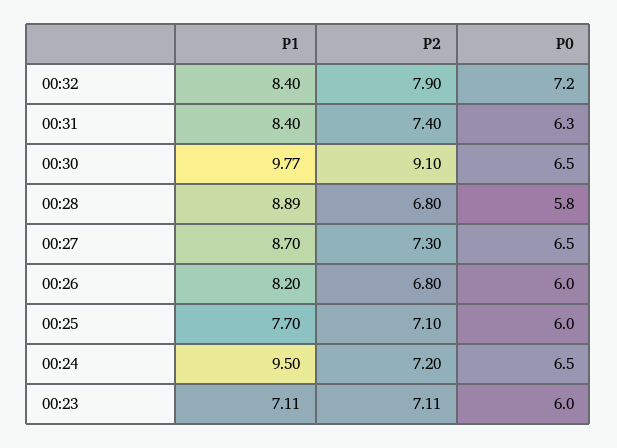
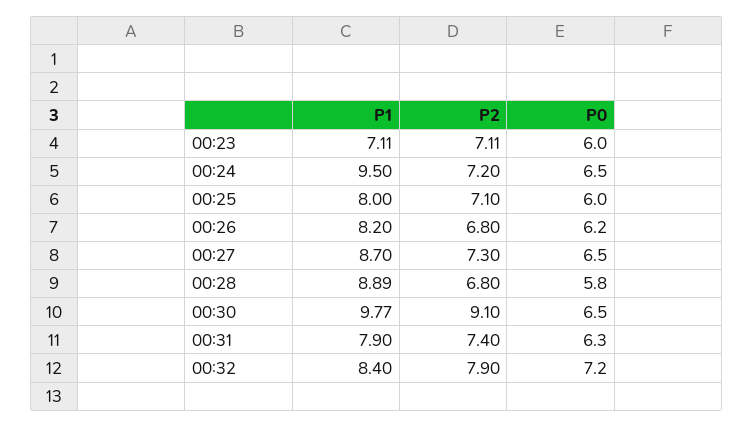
  {
    "P1": {
      "00:32": 8.4,
-     "00:31": 8.4,
+     "00:31": 7.9,
      "00:30": 9.77,
      "00:28": 8.89,
      "00:27": 8.7,
      "00:26": 8.2,
-     "00:25": 7.7,
+     "00:25": 8,
      "00:24": 9.5,
      "00:23": 7.11
    },
    "P2": {
      "00:32": 7.9,
      "00:31": 7.4,
      "00:30": 9.1,
      "00:28": 6.8,
      "00:27": 7.3,
      "00:26": 6.8,
      "00:25": 7.1,
      "00:24": 7.2,
      "00:23": 7.11
    },
    "P0": {
      "00:32": 7.2,
      "00:31": 6.3,
      "00:30": 6.5,
      "00:28": 5.8,
      "00:27": 6.5,
-     "00:26": 6,
+     "00:26": 6.2,
      "00:25": 6,
      "00:24": 6.5,
      "00:23": 6
    }
  }

